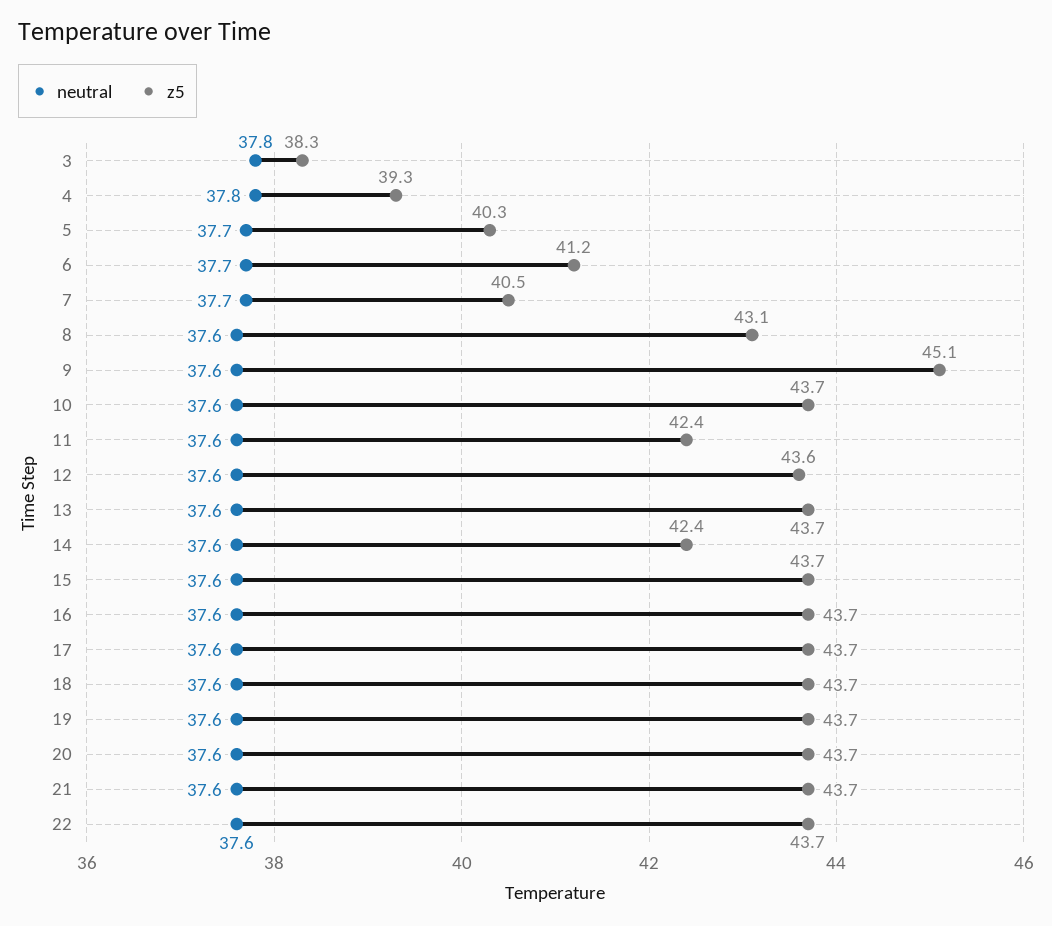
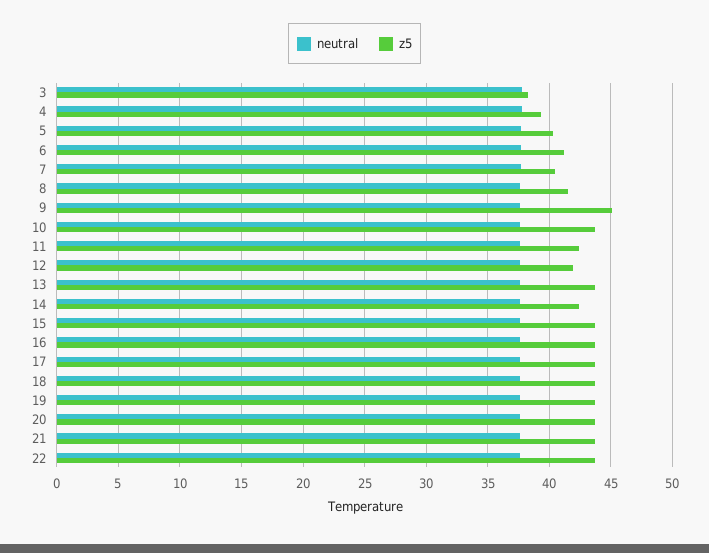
  {
    "neutral": {
      "3": 37.8,
      "4": 37.8,
      "5": 37.7,
      "6": 37.7,
      "7": 37.7,
      "8": 37.6,
      "9": 37.6,
      "10": 37.6,
      "11": 37.6,
      "12": 37.6,
      "13": 37.6,
      "14": 37.6,
      "15": 37.6,
      "16": 37.6,
      "17": 37.6,
      "18": 37.6,
      "19": 37.6,
      "20": 37.6,
      "21": 37.6,
      "22": 37.6
    },
    "z5": {
      "3": 38.3,
      "4": 39.3,
      "5": 40.3,
      "6": 41.2,
      "7": 40.5,
-     "8": 43.1,
+     "8": 41.5,
      "9": 45.1,
      "10": 43.7,
      "11": 42.4,
-     "12": 43.6,
+     "12": 42,
      "13": 43.7,
      "14": 42.4,
      "15": 43.7,
      "16": 43.7,
      "17": 43.7,
      "18": 43.7,
      "19": 43.7,
      "20": 43.7,
      "21": 43.7,
      "22": 43.7
    }
  }

